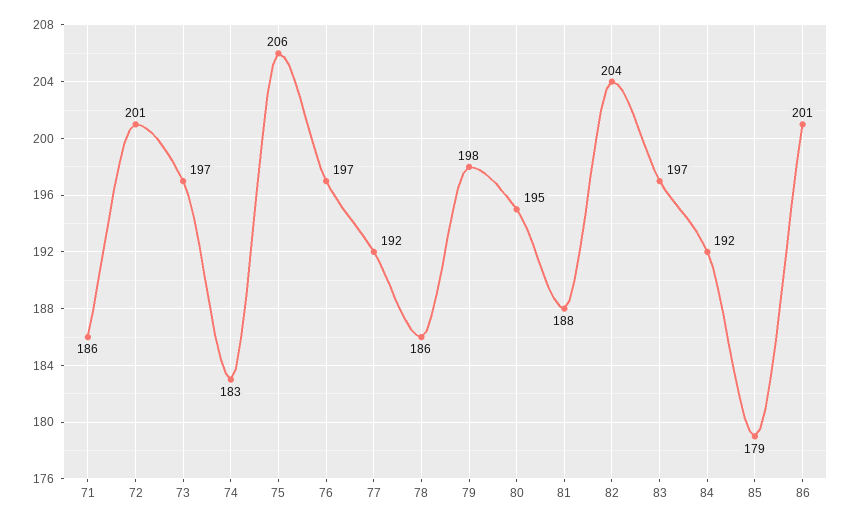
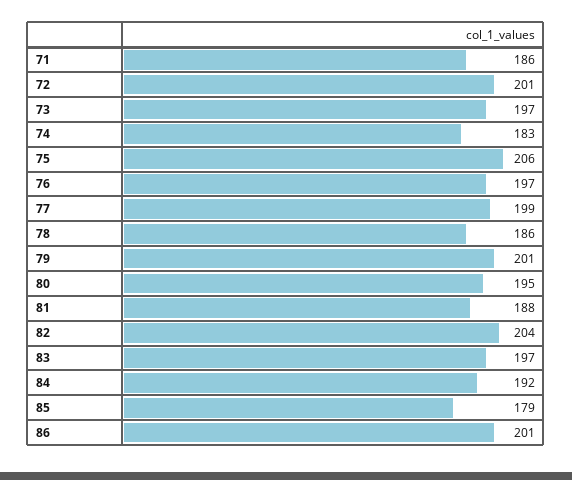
  {
    "71": 186,
    "72": 201,
    "73": 197,
    "74": 183,
    "75": 206,
    "76": 197,
-   "77": 192,
+   "77": 199,
    "78": 186,
-   "79": 198,
+   "79": 201,
    "80": 195,
    "81": 188,
    "82": 204,
    "83": 197,
    "84": 192,
    "85": 179,
    "86": 201
  }

